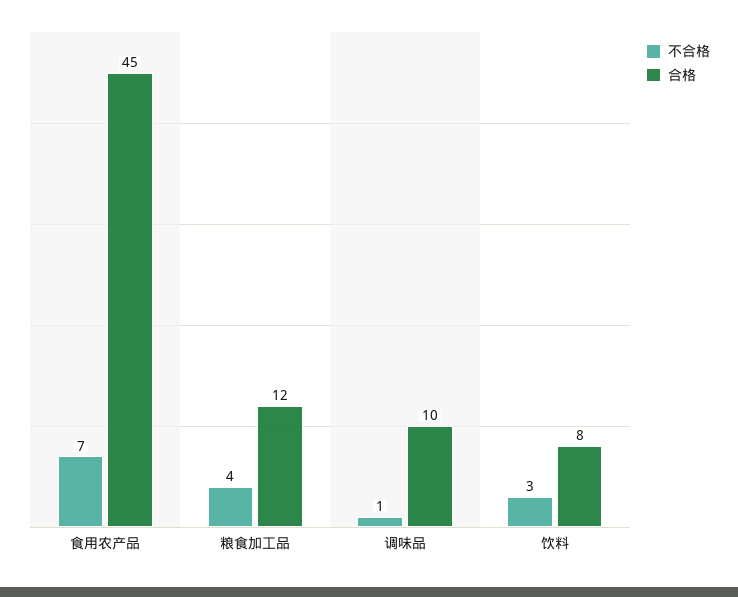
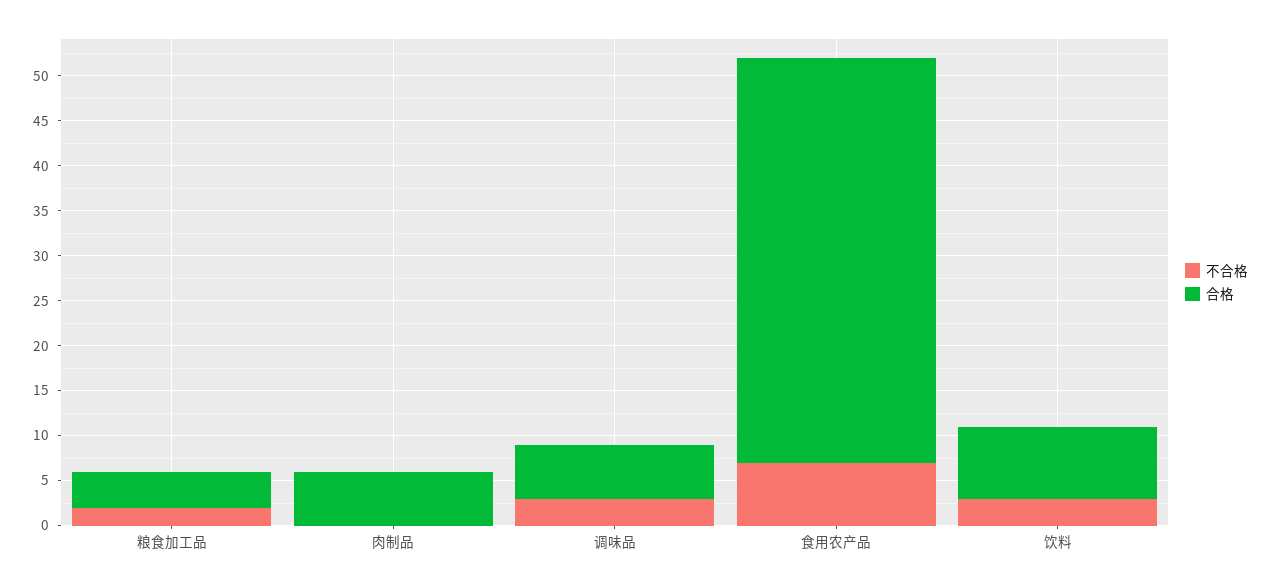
  {
    "不合格": {
      "食用农产品": 7,
-     "粮食加工品": 4,
+     "粮食加工品": 2,
-     "调味品": 1,
+     "调味品": 3,
-     "饮料": 3
+     "饮料": 3,
+     "肉制品": 0
    },
    "合格": {
      "食用农产品": 45,
-     "粮食加工品": 12,
+     "粮食加工品": 4,
-     "调味品": 10,
+     "调味品": 6,
-     "饮料": 8
+     "饮料": 8,
+     "肉制品": 6
    }
  }

